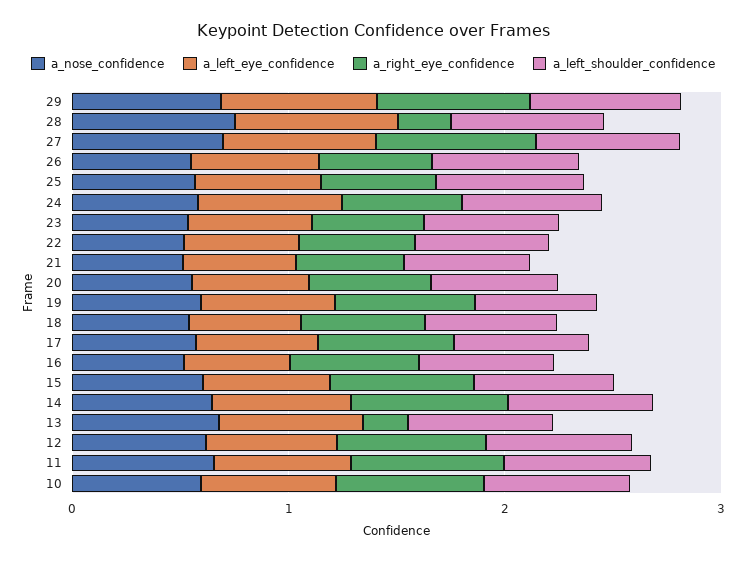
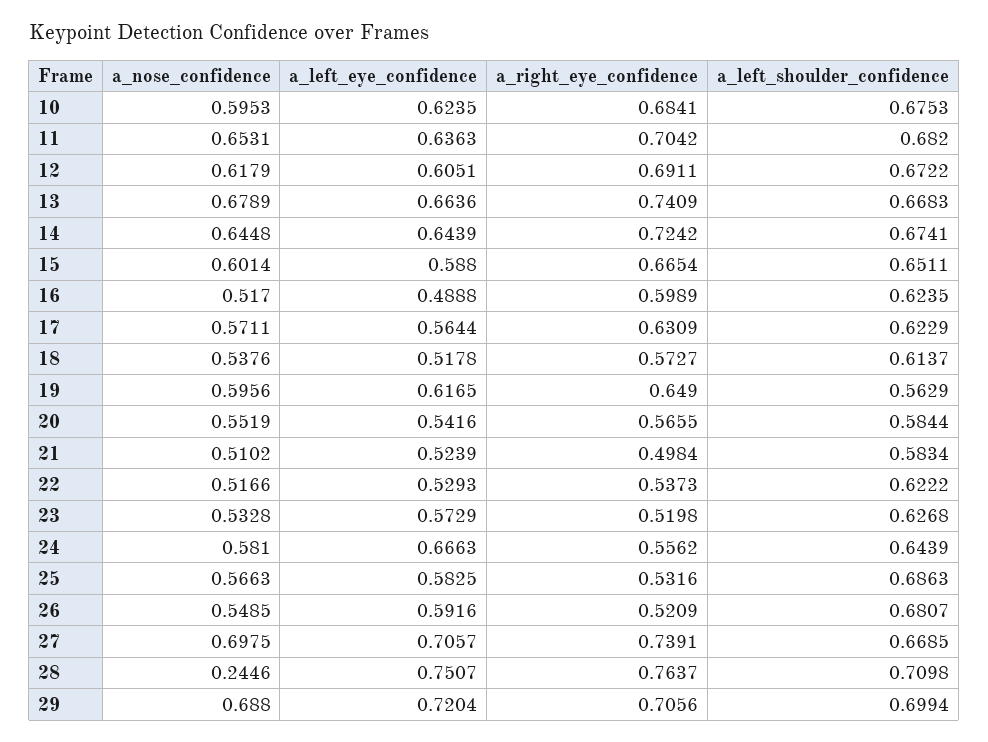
  {
    "a_nose_confidence": {
      "29": 0.688,
-     "28": 0.8,
+     "28": 0.2446,
      "27": 0.6975,
      "26": 0.5485,
      "25": 0.5663,
      "24": 0.581,
      "23": 0.5328,
      "22": 0.5166,
      "21": 0.5102,
      "20": 0.5519,
      "19": 0.5956,
      "18": 0.5376,
      "17": 0.5711,
      "16": 0.517,
      "15": 0.6014,
      "14": 0.6448,
      "13": 0.6789,
      "12": 0.6179,
      "11": 0.6531,
      "10": 0.5953
    },
    "a_left_eye_confidence": {
      "29": 0.7204,
      "28": 0.7507,
      "27": 0.7057,
      "26": 0.5916,
      "25": 0.5825,
      "24": 0.6663,
      "23": 0.5729,
      "22": 0.5293,
      "21": 0.5239,
      "20": 0.5416,
      "19": 0.6165,
      "18": 0.5178,
      "17": 0.5644,
      "16": 0.4888,
      "15": 0.588,
      "14": 0.6439,
      "13": 0.6636,
      "12": 0.6051,
      "11": 0.6363,
      "10": 0.6235
    },
    "a_right_eye_confidence": {
      "29": 0.7056,
-     "28": 0.2,
+     "28": 0.7637,
      "27": 0.7391,
      "26": 0.5209,
      "25": 0.5316,
      "24": 0.5562,
      "23": 0.5198,
      "22": 0.5373,
      "21": 0.4984,
      "20": 0.5655,
      "19": 0.649,
      "18": 0.5727,
      "17": 0.6309,
      "16": 0.5989,
      "15": 0.6654,
      "14": 0.7242,
-     "13": 0.2,
+     "13": 0.7409,
      "12": 0.6911,
      "11": 0.7042,
      "10": 0.6841
    },
    "a_left_shoulder_confidence": {
      "29": 0.6994,
      "28": 0.7098,
      "27": 0.6685,
      "26": 0.6807,
      "25": 0.6863,
      "24": 0.6439,
      "23": 0.6268,
      "22": 0.6222,
      "21": 0.5834,
      "20": 0.5844,
      "19": 0.5629,
      "18": 0.6137,
      "17": 0.6229,
      "16": 0.6235,
      "15": 0.6511,
      "14": 0.6741,
      "13": 0.6683,
      "12": 0.6722,
      "11": 0.682,
      "10": 0.6753
    }
  }

